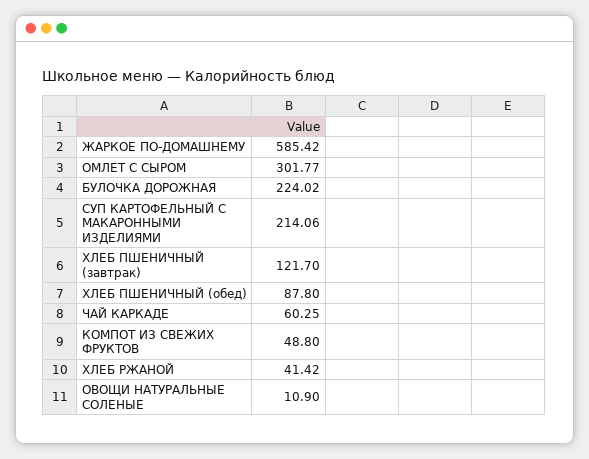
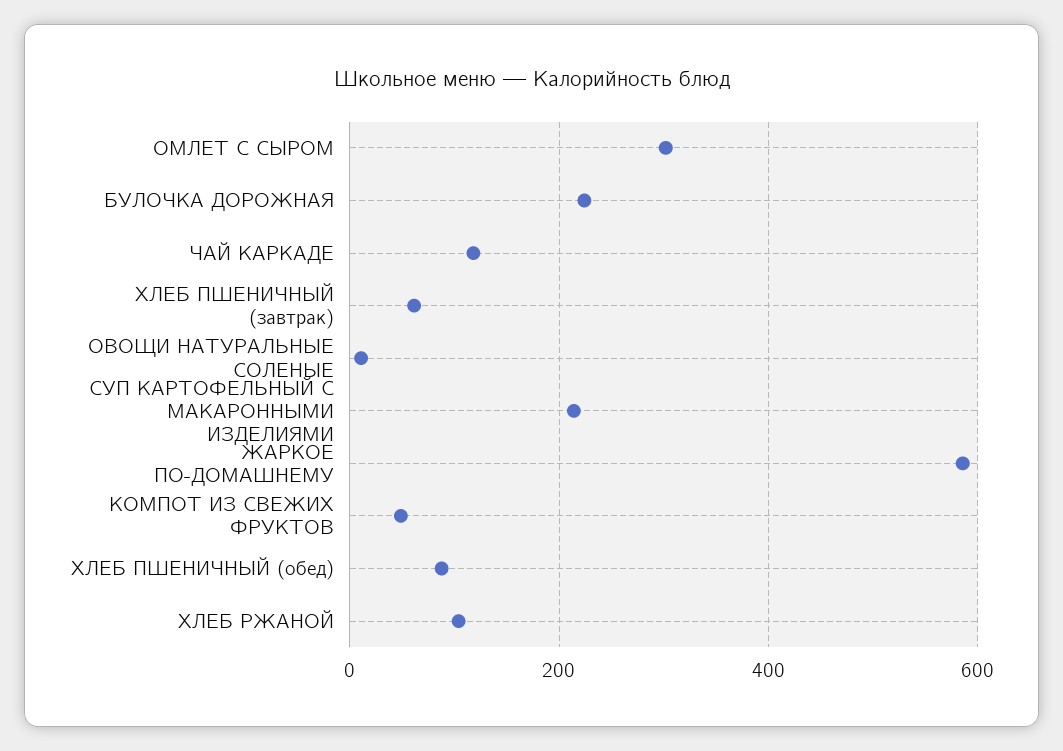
  {
    "ЖАРКОЕ ПО-ДОМАШНЕМУ": 585.42,
    "ОМЛЕТ С СЫРОМ": 301.77,
    "БУЛОЧКА ДОРОЖНАЯ": 224.02,
    "СУП КАРТОФЕЛЬНЫЙ С МАКАРОННЫМИ ИЗДЕЛИЯМИ": 214.06,
-   "ХЛЕБ ПШЕНИЧНЫЙ (завтрак)": 121.7,
+   "ХЛЕБ ПШЕНИЧНЫЙ (завтрак)": 60,
    "ХЛЕБ ПШЕНИЧНЫЙ (обед)": 87.8,
-   "ЧАЙ КАРКАДЕ": 60.25,
+   "ЧАЙ КАРКАДЕ": 120,
    "КОМПОТ ИЗ СВЕЖИХ ФРУКТОВ": 48.8,
-   "ХЛЕБ РЖАНОЙ": 41.42,
+   "ХЛЕБ РЖАНОЙ": 100,
    "ОВОЩИ НАТУРАЛЬНЫЕ СОЛЕНЫЕ": 10.9
  }

